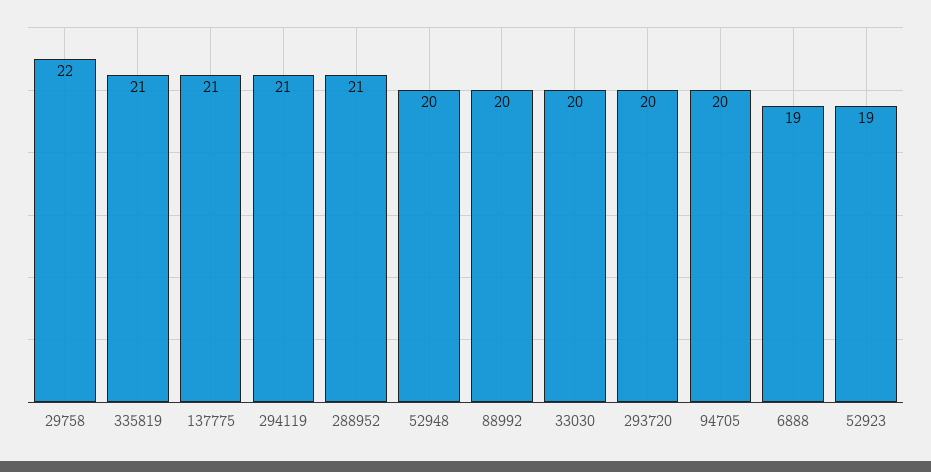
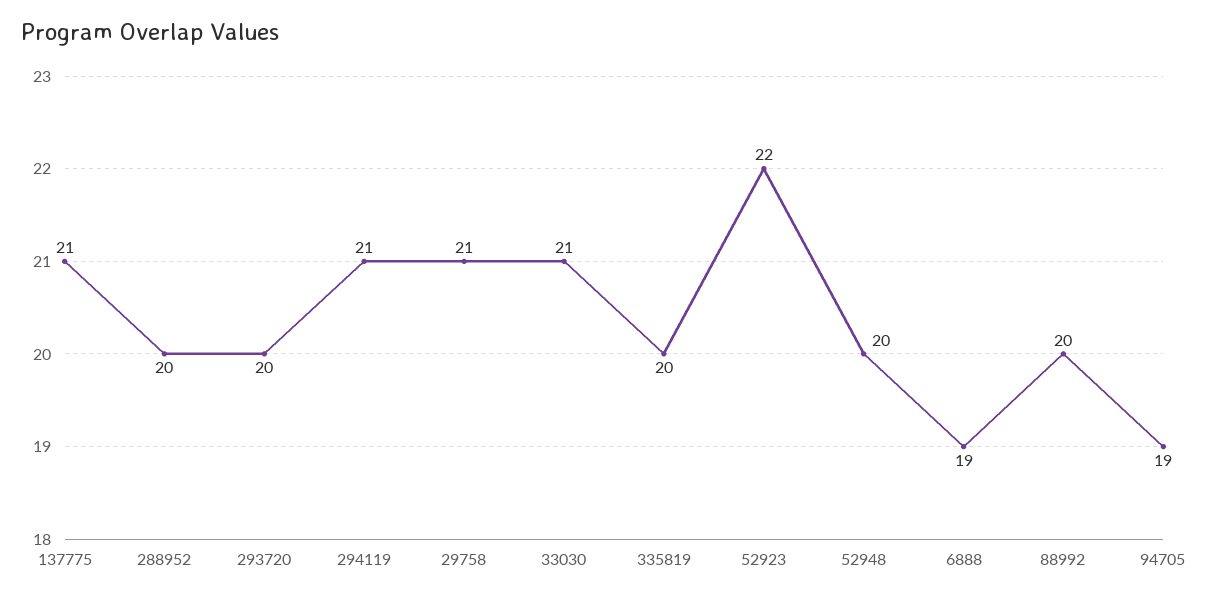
  {
-   "29758": 22,
+   "29758": 21,
-   "335819": 21,
+   "335819": 20,
    "137775": 21,
    "294119": 21,
-   "288952": 21,
+   "288952": 20,
    "52948": 20,
    "88992": 20,
-   "33030": 20,
+   "33030": 21,
    "293720": 20,
-   "94705": 20,
+   "94705": 19,
    "6888": 19,
-   "52923": 19
+   "52923": 22
  }

